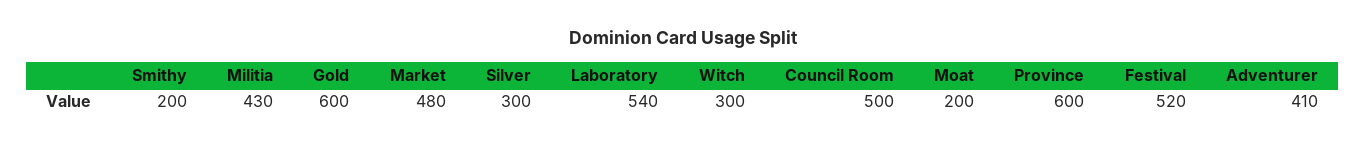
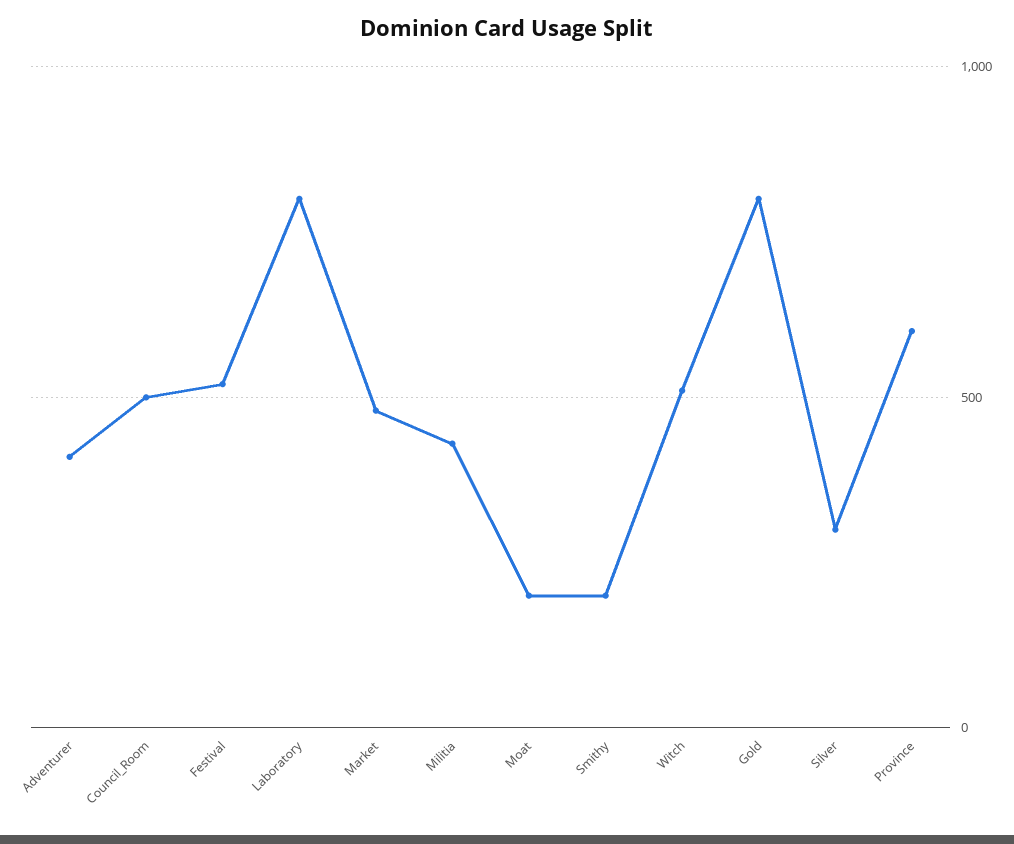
  {
    "Smithy": 200,
    "Militia": 430,
-   "Gold": 600,
+   "Gold": 800,
    "Market": 480,
    "Silver": 300,
-   "Laboratory": 540,
+   "Laboratory": 800,
-   "Witch": 300,
+   "Witch": 500,
    "Council Room": 500,
    "Moat": 200,
    "Province": 600,
    "Festival": 520,
    "Adventurer": 410
  }

